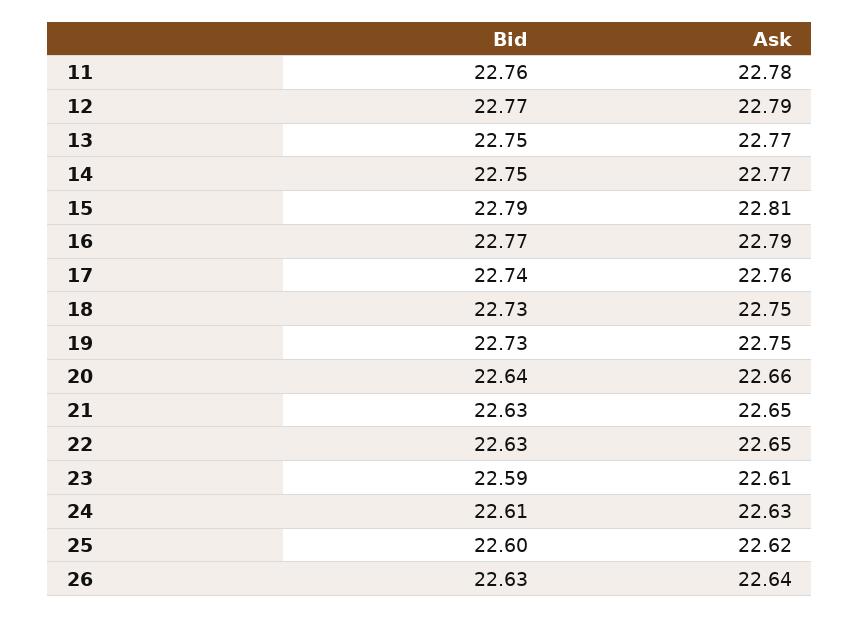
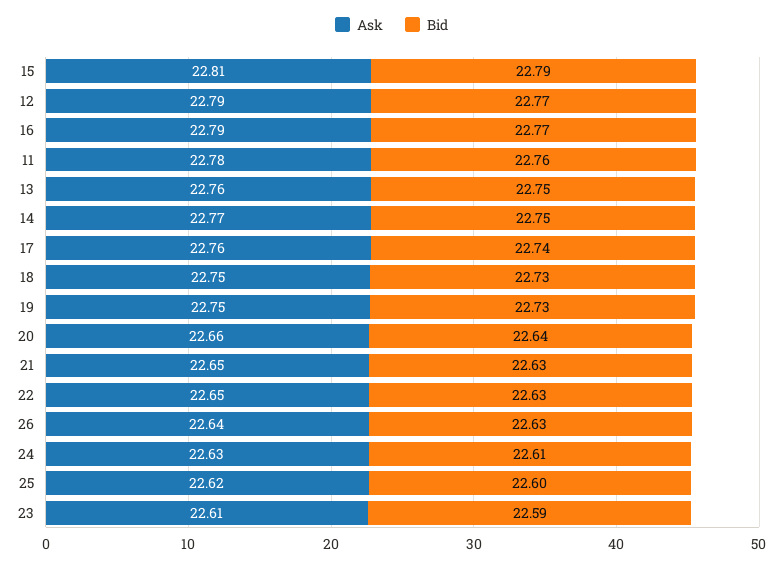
  {
    "Bid": {
      "11": 22.76,
      "12": 22.77,
      "13": 22.75,
      "14": 22.75,
      "15": 22.79,
      "16": 22.77,
      "17": 22.74,
      "18": 22.73,
      "19": 22.73,
      "20": 22.64,
      "21": 22.63,
      "22": 22.63,
      "23": 22.59,
      "24": 22.61,
      "25": 22.6,
      "26": 22.63
    },
    "Ask": {
      "11": 22.78,
      "12": 22.79,
-     "13": 22.77,
+     "13": 22.76,
      "14": 22.77,
      "15": 22.81,
      "16": 22.79,
      "17": 22.76,
      "18": 22.75,
      "19": 22.75,
      "20": 22.66,
      "21": 22.65,
      "22": 22.65,
      "23": 22.61,
      "24": 22.63,
      "25": 22.62,
      "26": 22.64
    }
  }

